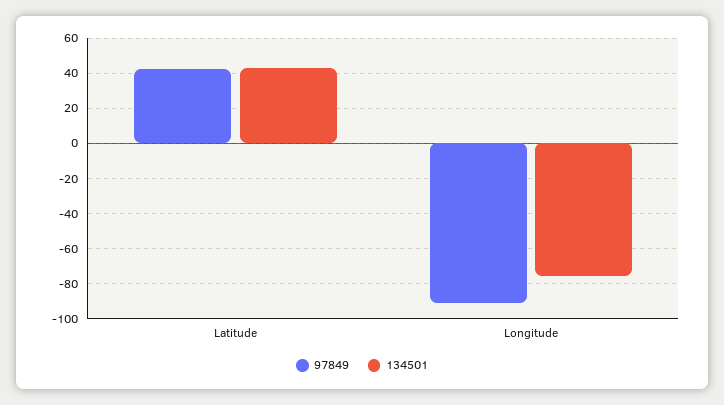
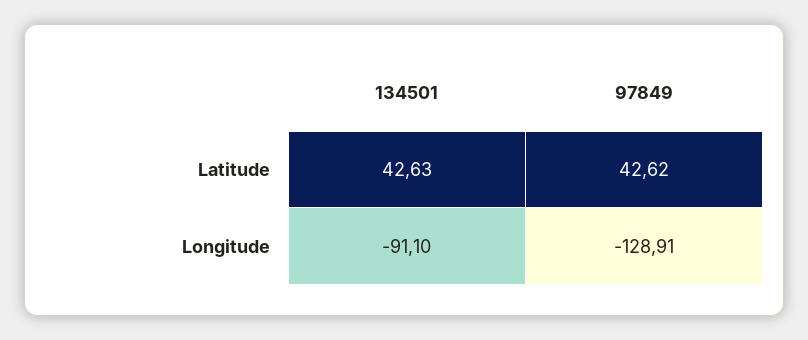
  {
    "97849": {
      "Latitude": 42.62,
-     "Longitude": -90
+     "Longitude": -128.91
    },
    "134501": {
      "Latitude": 42.63,
-     "Longitude": -75
+     "Longitude": -91.1
    }
  }

